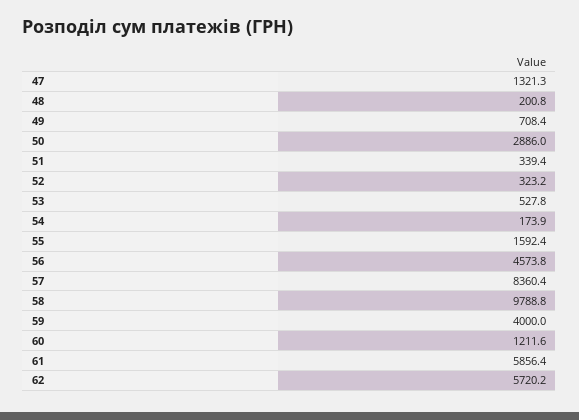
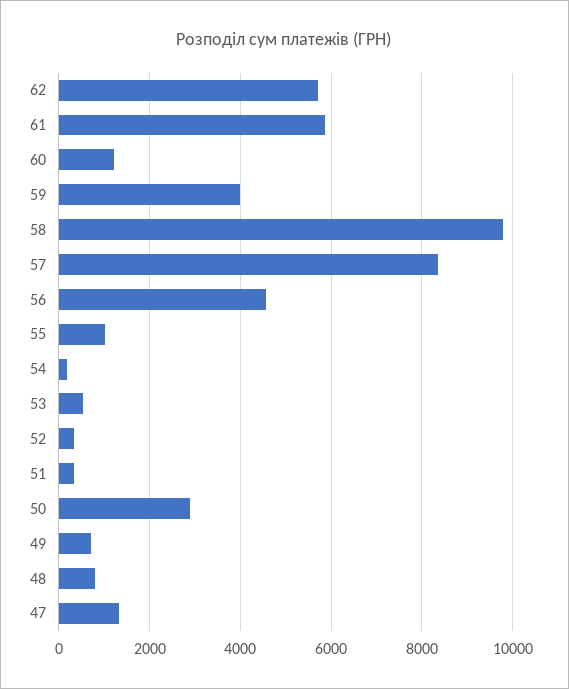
  {
    "47": 1321.3,
-   "48": 200.8,
+   "48": 800,
    "49": 708.4,
    "50": 2886,
    "51": 339.4,
    "52": 323.2,
    "53": 527.8,
    "54": 173.9,
-   "55": 1592.4,
+   "55": 1000,
    "56": 4573.8,
    "57": 8360.4,
    "58": 9788.8,
    "59": 4000,
    "60": 1211.6,
    "61": 5856.4,
    "62": 5720.2
  }

